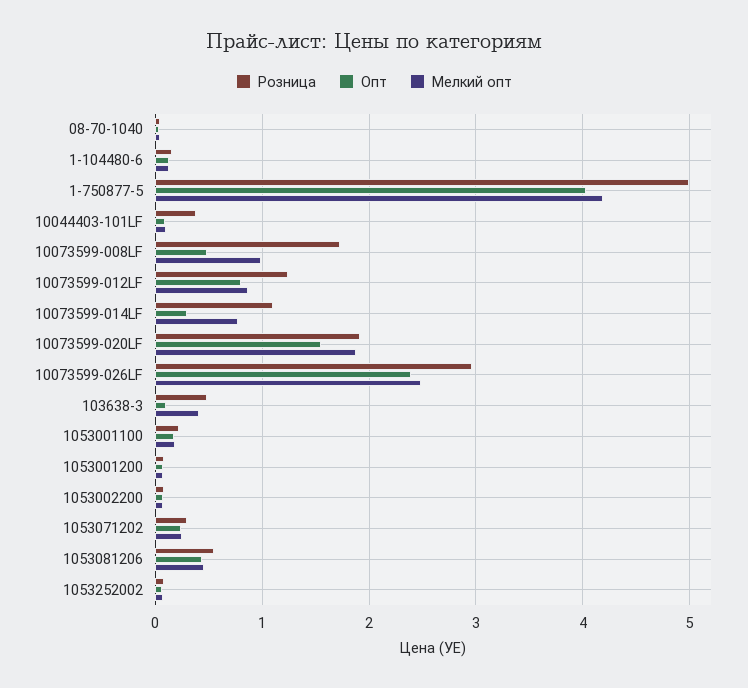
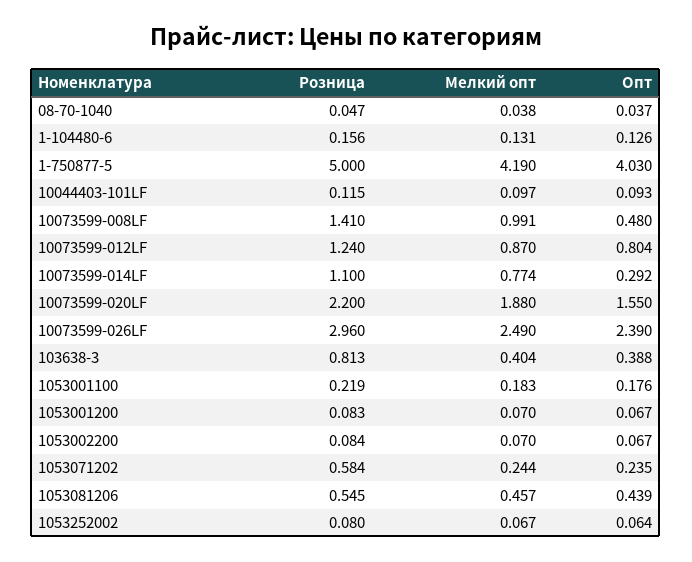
  {
    "Розница": {
      "08-70-1040": 0.047,
      "1-104480-6": 0.156,
      "1-750877-5": 5,
-     "10044403-101LF": 0.4,
+     "10044403-101LF": 0.115,
-     "10073599-008LF": 1.7,
+     "10073599-008LF": 1.41,
      "10073599-012LF": 1.24,
      "10073599-014LF": 1.1,
-     "10073599-020LF": 1.9,
+     "10073599-020LF": 2.2,
      "10073599-026LF": 2.96,
-     "103638-3": 0.5,
+     "103638-3": 0.813,
      "1053001100": 0.219,
      "1053001200": 0.083,
      "1053002200": 0.084,
-     "1053071202": 0.3,
+     "1053071202": 0.584,
      "1053081206": 0.545,
      "1053252002": 0.08
    },
    "Опт": {
      "08-70-1040": 0.037,
      "1-104480-6": 0.126,
      "1-750877-5": 4.03,
      "10044403-101LF": 0.093,
      "10073599-008LF": 0.48,
      "10073599-012LF": 0.804,
      "10073599-014LF": 0.292,
      "10073599-020LF": 1.55,
      "10073599-026LF": 2.39,
-     "103638-3": 0.1,
+     "103638-3": 0.388,
      "1053001100": 0.176,
      "1053001200": 0.067,
      "1053002200": 0.067,
      "1053071202": 0.235,
      "1053081206": 0.439,
      "1053252002": 0.064
    },
    "Мелкий опт": {
      "08-70-1040": 0.038,
      "1-104480-6": 0.131,
      "1-750877-5": 4.19,
      "10044403-101LF": 0.097,
      "10073599-008LF": 0.991,
      "10073599-012LF": 0.87,
      "10073599-014LF": 0.774,
      "10073599-020LF": 1.88,
      "10073599-026LF": 2.49,
      "103638-3": 0.404,
      "1053001100": 0.183,
      "1053001200": 0.07,
      "1053002200": 0.07,
      "1053071202": 0.244,
      "1053081206": 0.457,
      "1053252002": 0.067
    }
  }

